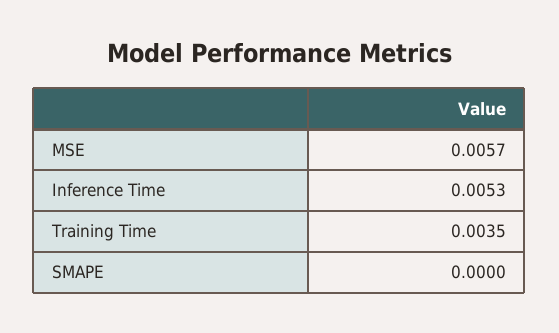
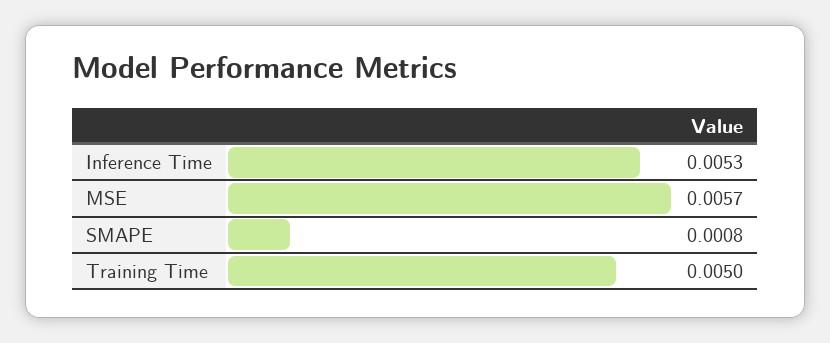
  {
    "MSE": 0.0057,
    "Inference Time": 0.0053,
-   "Training Time": 0.0035,
+   "Training Time": 0.005,
-   "SMAPE": 0
+   "SMAPE": 0.0008
  }

